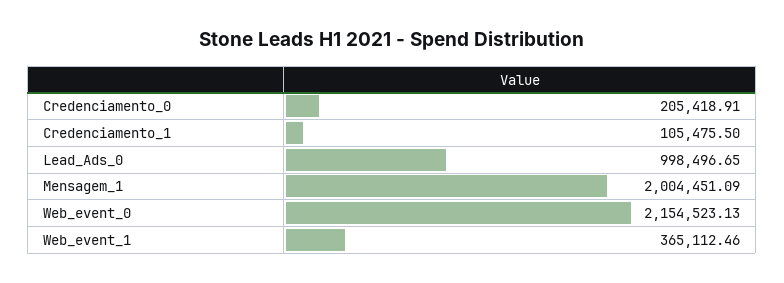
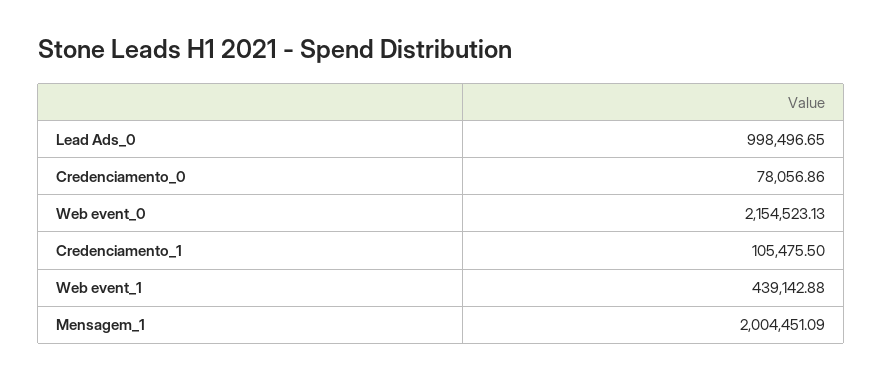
  {
-   "Credenciamento_0": 205418.91,
+   "Credenciamento_0": 78056.86,
    "Credenciamento_1": 105475.5,
    "Lead_Ads_0": 998496.65,
    "Mensagem_1": 2004451.09,
    "Web_event_0": 2154523.13,
-   "Web_event_1": 365112.46
+   "Web_event_1": 439142.88
  }

